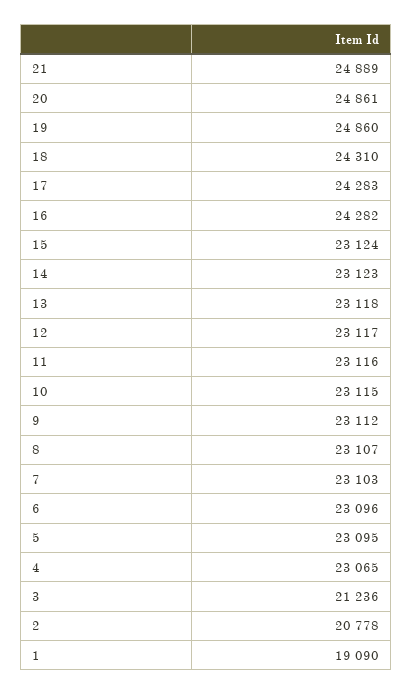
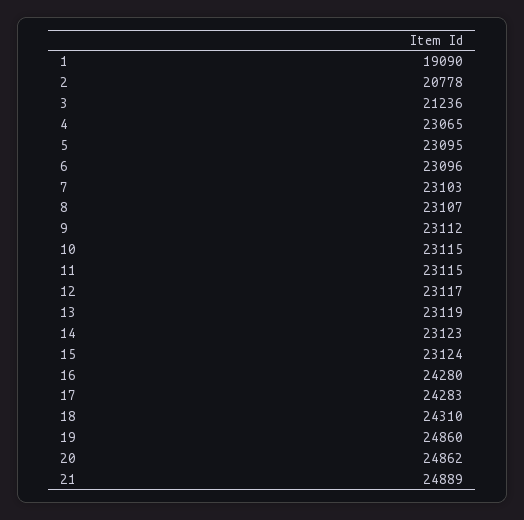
  {
    "21": 24889,
-   "20": 24861,
+   "20": 24862,
    "19": 24860,
    "18": 24310,
    "17": 24283,
-   "16": 24282,
+   "16": 24280,
    "15": 23124,
    "14": 23123,
-   "13": 23118,
+   "13": 23119,
    "12": 23117,
-   "11": 23116,
+   "11": 23115,
    "10": 23115,
    "9": 23112,
    "8": 23107,
    "7": 23103,
    "6": 23096,
    "5": 23095,
    "4": 23065,
    "3": 21236,
    "2": 20778,
    "1": 19090
  }

